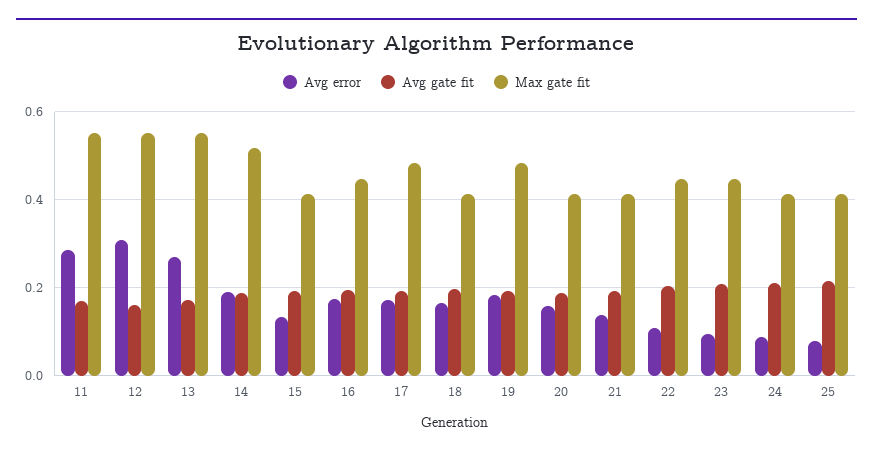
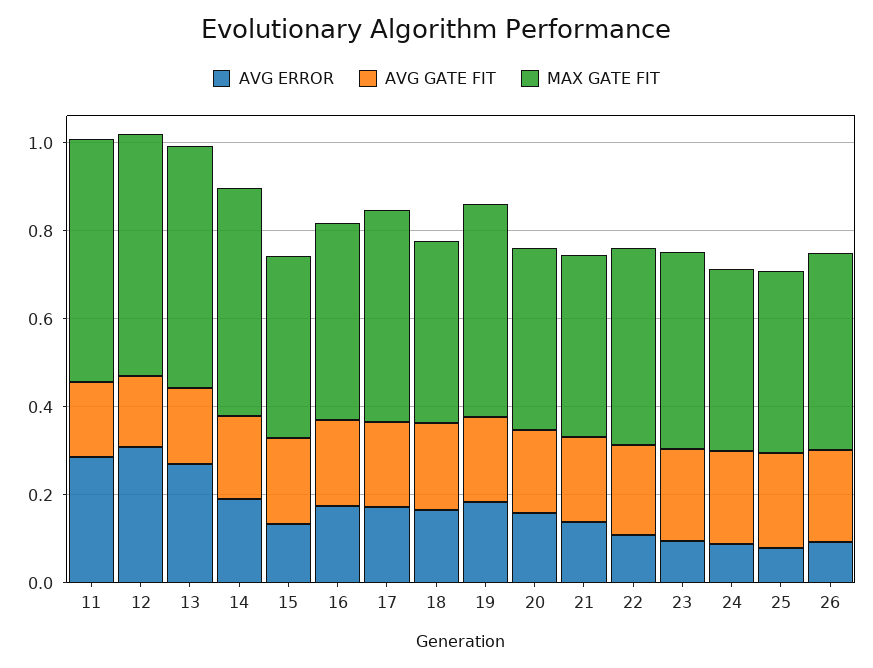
  {
    "Avg error": {
      "11": 0.28,
      "12": 0.3,
      "13": 0.26,
      "14": 0.2,
      "15": 0.14,
      "16": 0.18,
      "17": 0.18,
      "18": 0.16,
      "19": 0.18,
      "20": 0.16,
      "21": 0.14,
      "22": 0.1,
      "23": 0.1,
      "24": 0.08,
-     "25": 0.08
+     "25": 0.08,
+     "26": 0.1
    },
    "Avg gate fit": {
      "11": 0.18,
      "12": 0.16,
      "13": 0.18,
      "14": 0.18,
      "15": 0.2,
      "16": 0.2,
      "17": 0.2,
      "18": 0.2,
      "19": 0.2,
      "20": 0.18,
      "21": 0.2,
      "22": 0.2,
      "23": 0.2,
      "24": 0.22,
-     "25": 0.22
+     "25": 0.22,
+     "26": 0.2
    },
    "Max gate fit": {
      "11": 0.56,
      "12": 0.56,
      "13": 0.56,
      "14": 0.52,
      "15": 0.42,
      "16": 0.44,
      "17": 0.48,
      "18": 0.42,
      "19": 0.48,
      "20": 0.42,
      "21": 0.42,
      "22": 0.44,
      "23": 0.44,
      "24": 0.42,
-     "25": 0.42
+     "25": 0.42,
+     "26": 0.45
    }
  }

